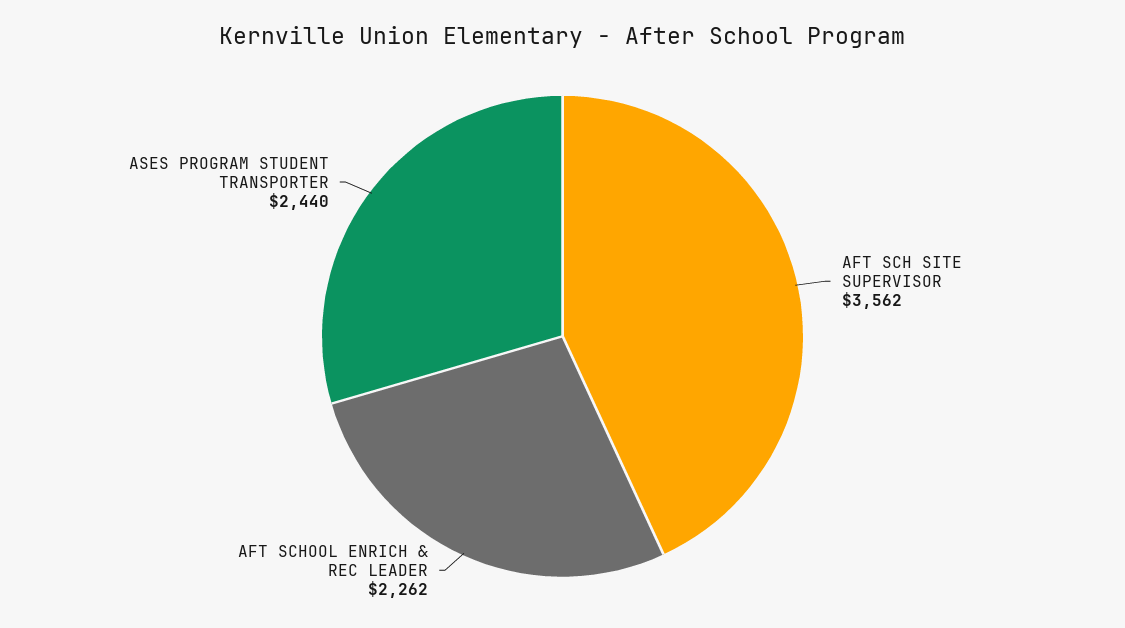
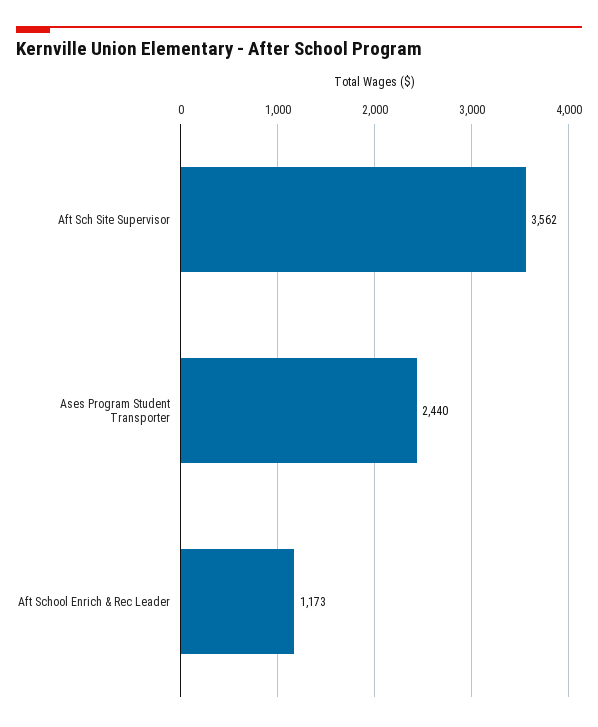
  {
    "AFT SCH SITE SUPERVISOR": 3562,
-   "AFT SCHOOL ENRICH & REC LEADER": 2262,
+   "AFT SCHOOL ENRICH & REC LEADER": 1173,
    "ASES PROGRAM STUDENT TRANSPORTER": 2440
  }

